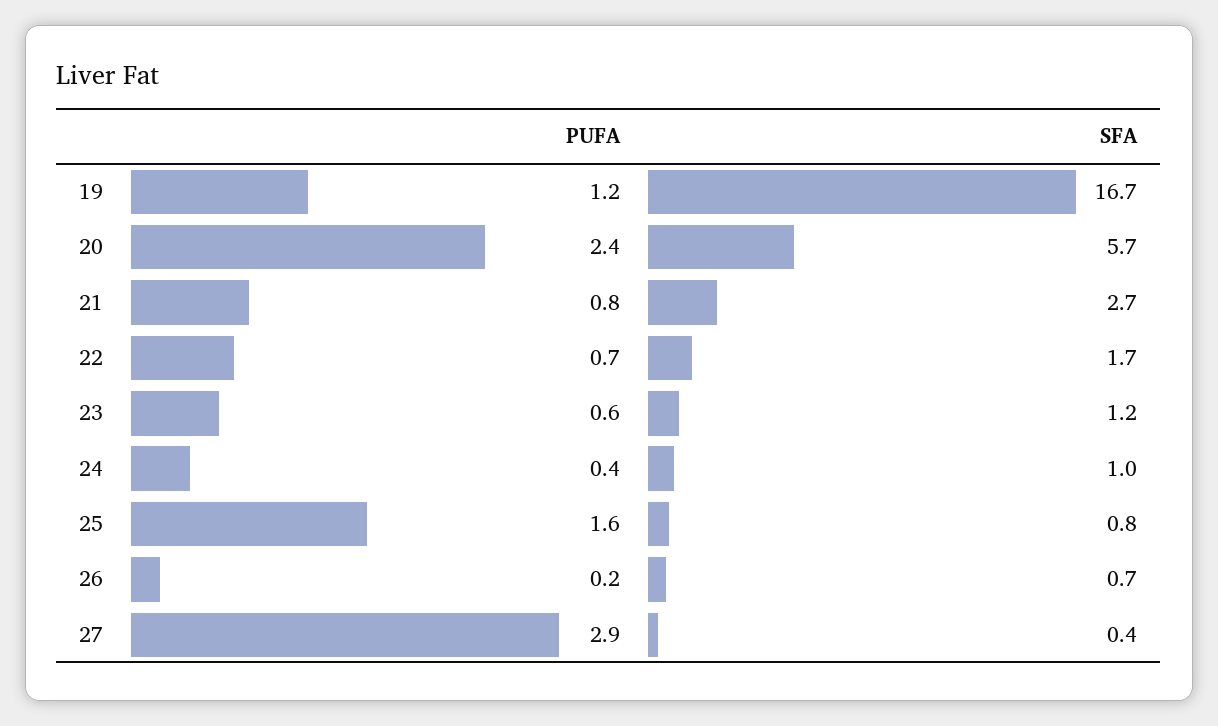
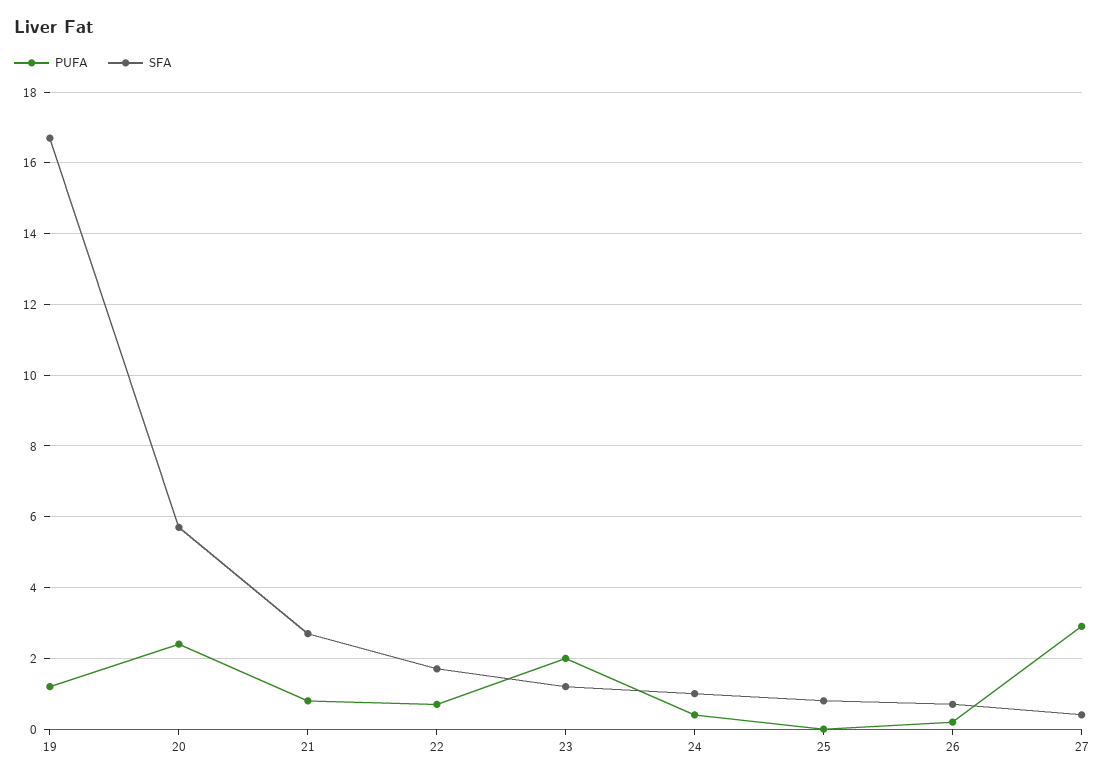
  {
    "PUFA": {
      "19": 1.2,
      "20": 2.4,
      "21": 0.8,
      "22": 0.7,
-     "23": 0.6,
+     "23": 2,
      "24": 0.4,
-     "25": 1.6,
+     "25": 0,
      "26": 0.2,
      "27": 2.9
    },
    "SFA": {
      "19": 16.7,
      "20": 5.7,
      "21": 2.7,
      "22": 1.7,
      "23": 1.2,
      "24": 1,
      "25": 0.8,
      "26": 0.7,
      "27": 0.4
    }
  }

